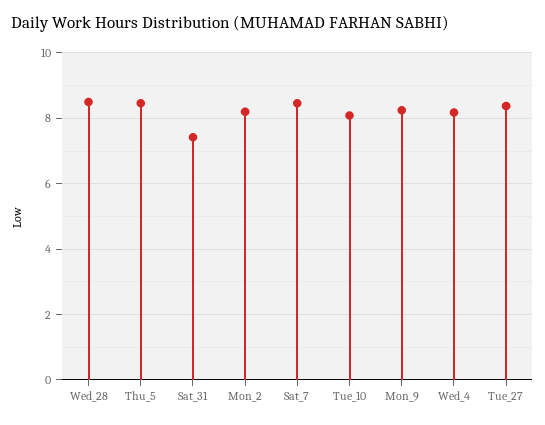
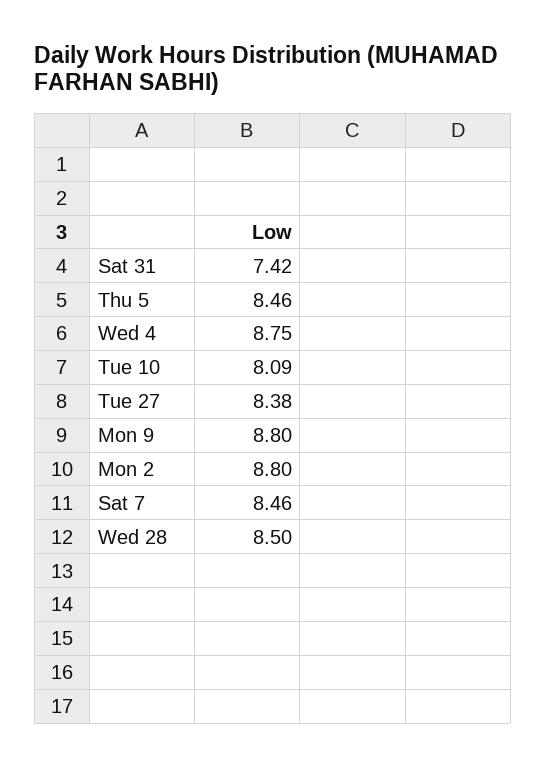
  {
    "Wed_28": 8.5,
    "Thu_5": 8.46,
    "Sat_31": 7.42,
-   "Mon_2": 8.2,
+   "Mon_2": 8.8,
    "Sat_7": 8.46,
    "Tue_10": 8.09,
-   "Mon_9": 8.2,
+   "Mon_9": 8.8,
-   "Wed_4": 8.2,
+   "Wed_4": 8.75,
    "Tue_27": 8.38
  }

